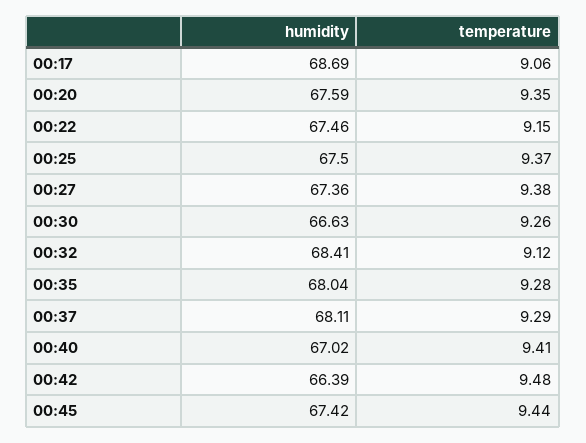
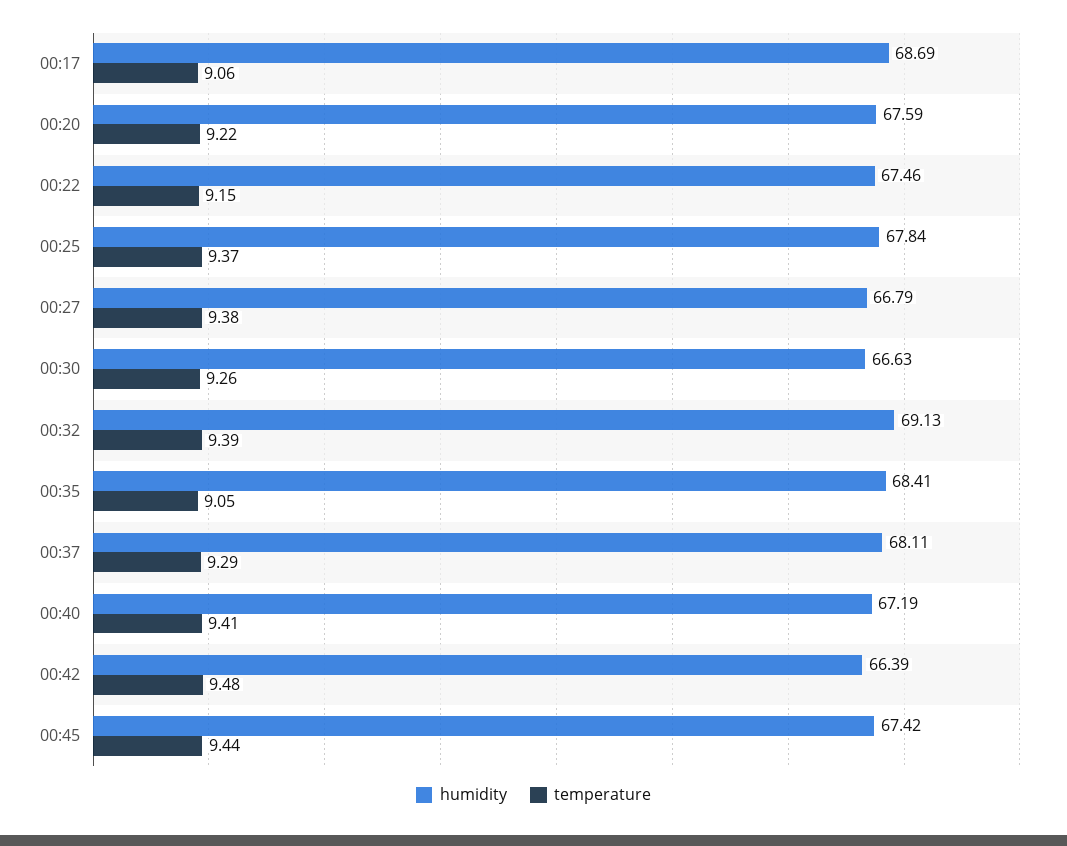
  {
    "humidity": {
      "00:17": 68.69,
      "00:20": 67.59,
      "00:22": 67.46,
-     "00:25": 67.5,
+     "00:25": 67.84,
-     "00:27": 67.36,
+     "00:27": 66.79,
      "00:30": 66.63,
-     "00:32": 68.41,
+     "00:32": 69.13,
-     "00:35": 68.04,
+     "00:35": 68.41,
      "00:37": 68.11,
-     "00:40": 67.02,
+     "00:40": 67.19,
      "00:42": 66.39,
      "00:45": 67.42
    },
    "temperature": {
      "00:17": 9.06,
-     "00:20": 9.35,
+     "00:20": 9.22,
      "00:22": 9.15,
      "00:25": 9.37,
      "00:27": 9.38,
      "00:30": 9.26,
-     "00:32": 9.12,
+     "00:32": 9.39,
-     "00:35": 9.28,
+     "00:35": 9.05,
      "00:37": 9.29,
      "00:40": 9.41,
      "00:42": 9.48,
      "00:45": 9.44
    }
  }

